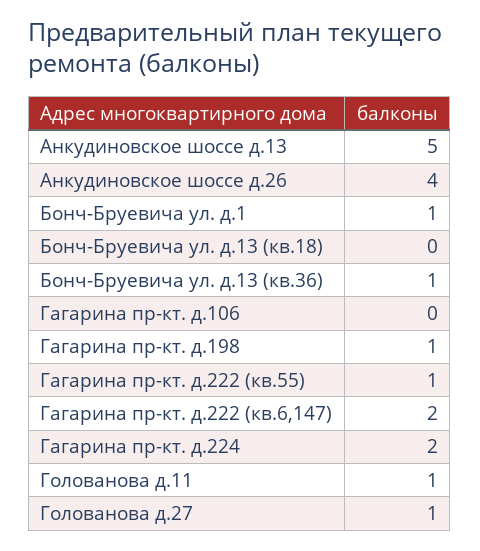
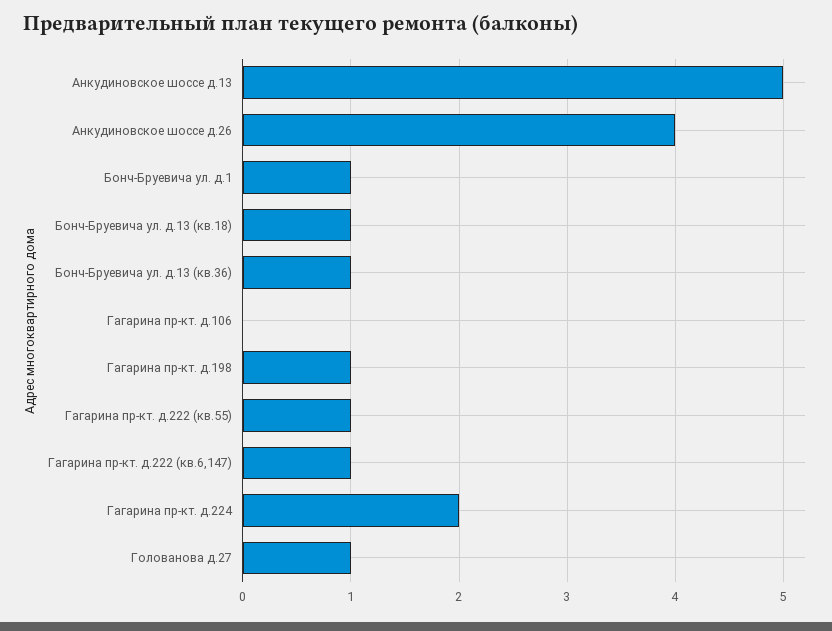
  {
    "Анкудиновское шоссе д.13": 5,
    "Анкудиновское шоссе д.26": 4,
    "Бонч-Бруевича ул. д.1": 1,
-   "Бонч-Бруевича ул. д.13 (кв.18)": 0,
+   "Бонч-Бруевича ул. д.13 (кв.18)": 1,
    "Бонч-Бруевича ул. д.13 (кв.36)": 1,
    "Гагарина пр-кт. д.106": 0,
    "Гагарина пр-кт. д.198": 1,
    "Гагарина пр-кт. д.222 (кв.55)": 1,
-   "Гагарина пр-кт. д.222 (кв.6,147)": 2,
+   "Гагарина пр-кт. д.222 (кв.6,147)": 1,
    "Гагарина пр-кт. д.224": 2,
-   "Голованова д.11": 1,
    "Голованова д.27": 1
  }

